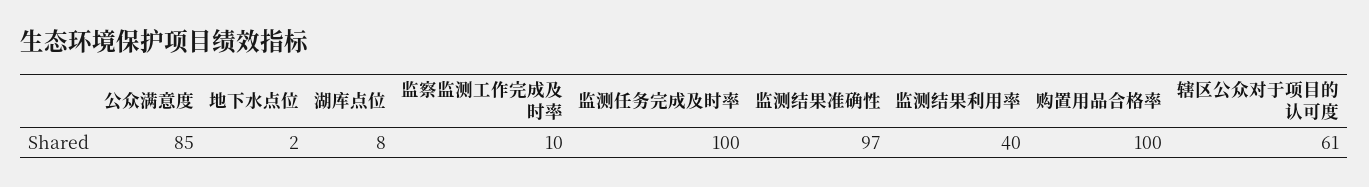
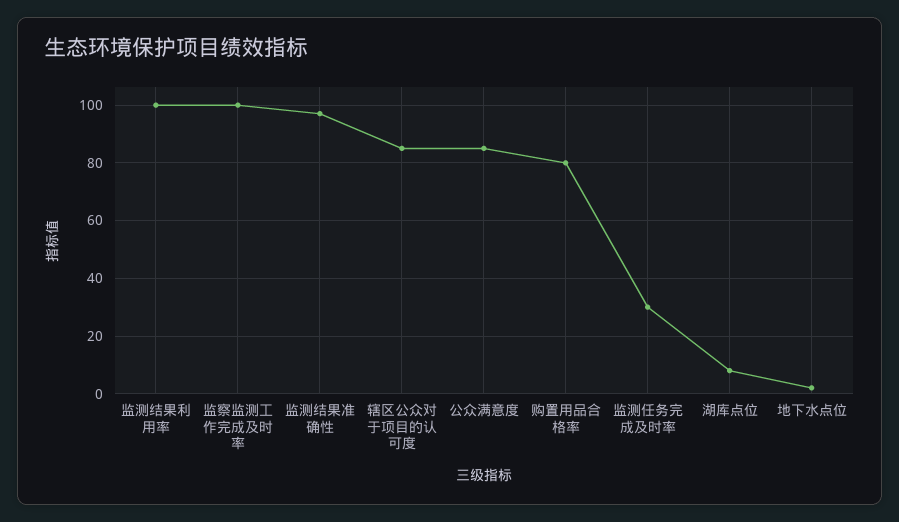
  {
    "公众满意度": 85,
    "地下水点位": 2,
    "湖库点位": 8,
-   "监察监测工作完成及时率": 10,
+   "监察监测工作完成及时率": 100,
-   "监测任务完成及时率": 100,
+   "监测任务完成及时率": 30,
    "监测结果准确性": 97,
-   "监测结果利用率": 40,
+   "监测结果利用率": 100,
-   "购置用品合格率": 100,
+   "购置用品合格率": 80,
-   "辖区公众对于项目的认可度": 61
+   "辖区公众对于项目的认可度": 85
  }

